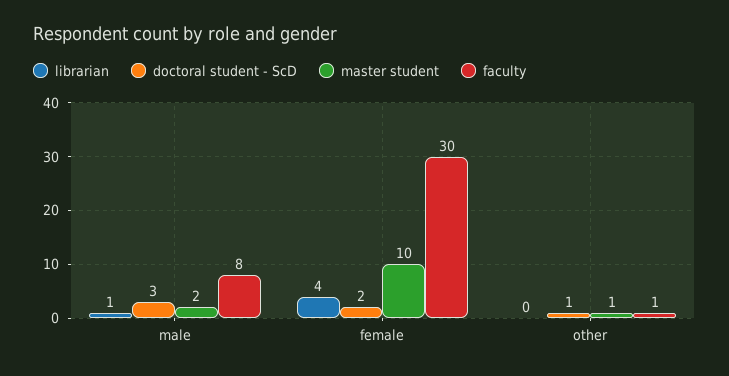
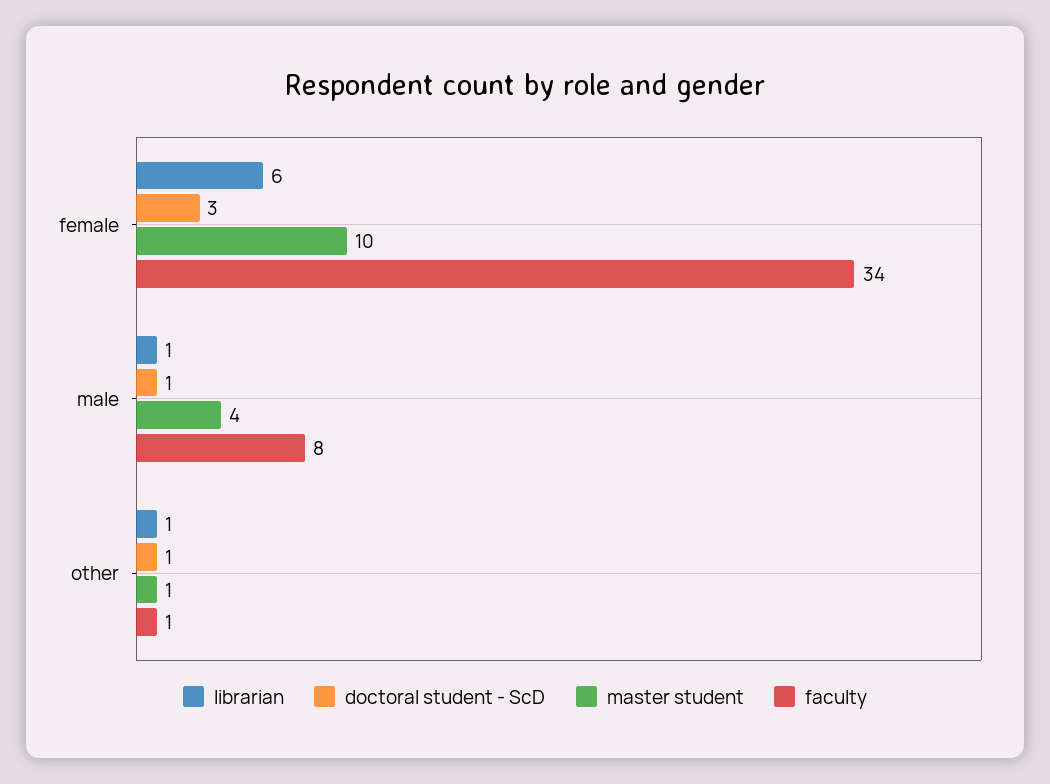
  {
    "librarian": {
      "male": 1,
-     "female": 4,
+     "female": 6,
-     "other": 0
+     "other": 1
    },
    "doctoral student - ScD": {
-     "male": 3,
+     "male": 1,
-     "female": 2,
+     "female": 3,
      "other": 1
    },
    "master student": {
-     "male": 2,
+     "male": 4,
      "female": 10,
      "other": 1
    },
    "faculty": {
      "male": 8,
-     "female": 30,
+     "female": 34,
      "other": 1
    }
  }

